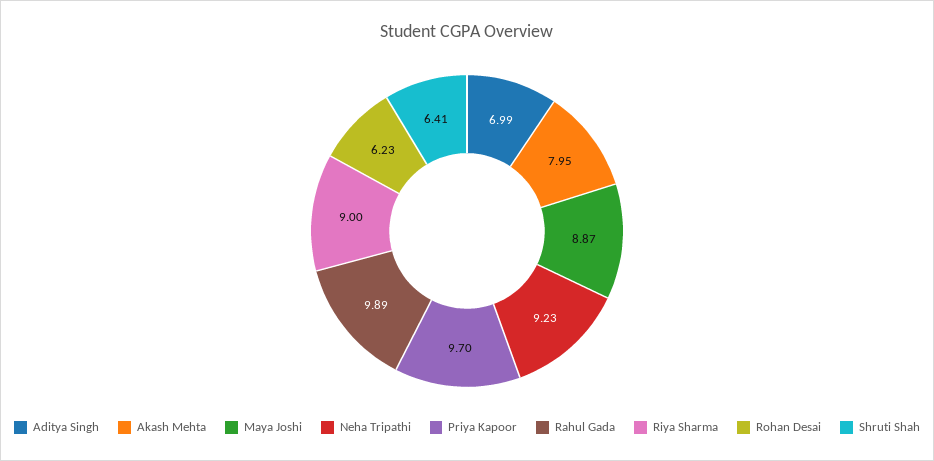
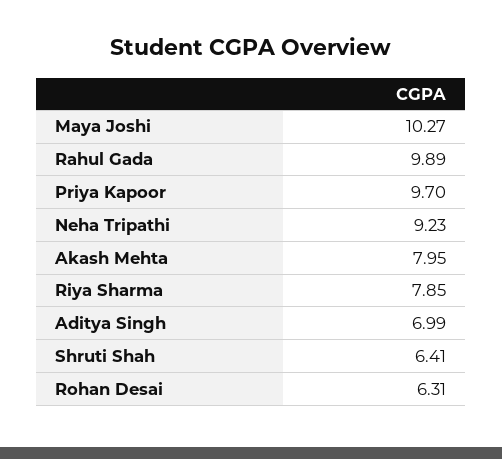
  {
    "Aditya Singh": 6.99,
    "Akash Mehta": 7.95,
-   "Maya Joshi": 8.87,
+   "Maya Joshi": 10.27,
    "Neha Tripathi": 9.23,
    "Priya Kapoor": 9.7,
    "Rahul Gada": 9.89,
-   "Riya Sharma": 9,
+   "Riya Sharma": 7.85,
-   "Rohan Desai": 6.23,
+   "Rohan Desai": 6.31,
    "Shruti Shah": 6.41
  }

